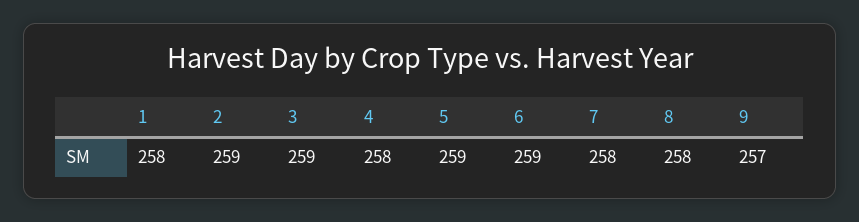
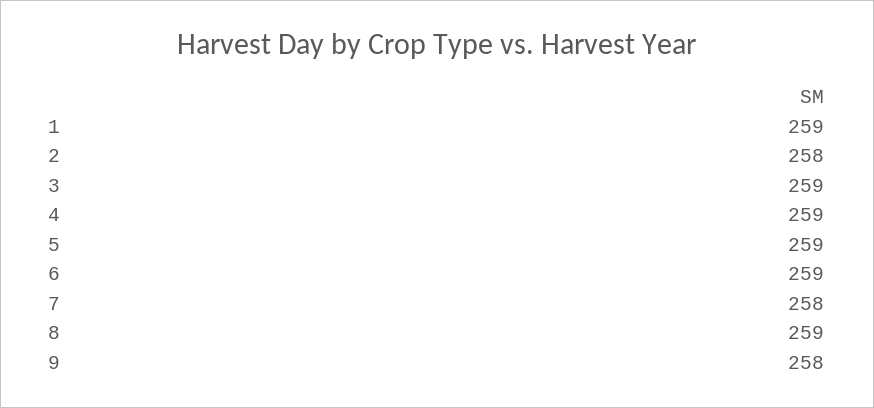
  {
-   "1": 258,
+   "1": 259,
-   "2": 259,
+   "2": 258,
    "3": 259,
-   "4": 258,
+   "4": 259,
    "5": 259,
    "6": 259,
    "7": 258,
-   "8": 258,
+   "8": 259,
-   "9": 257
+   "9": 258
  }

